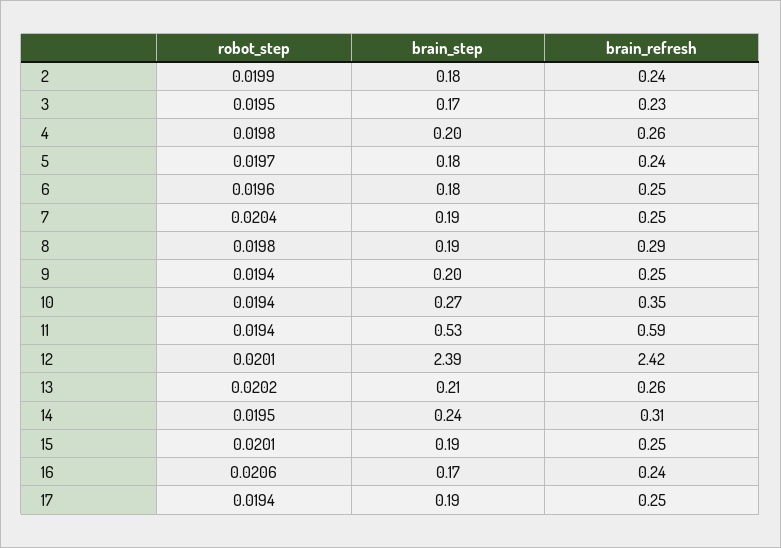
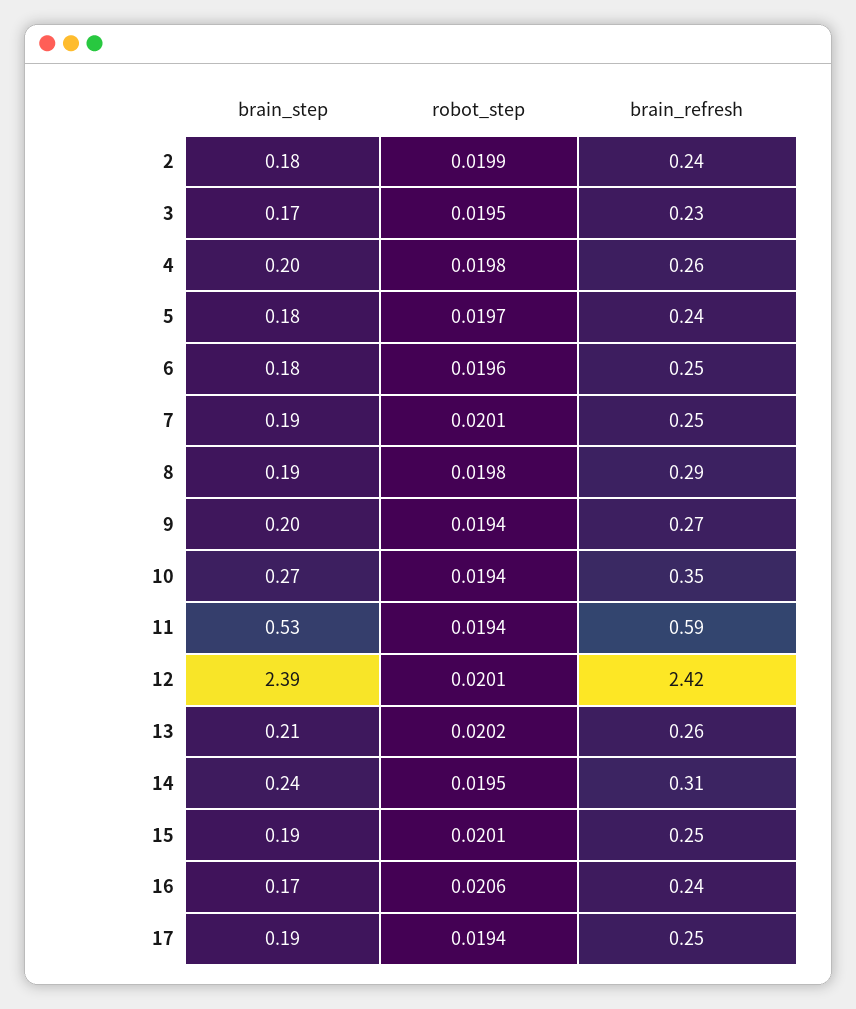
  {
    "robot_step": {
      "2": 0.0199,
      "3": 0.0195,
      "4": 0.0198,
      "5": 0.0197,
      "6": 0.0196,
-     "7": 0.0204,
+     "7": 0.0201,
      "8": 0.0198,
      "9": 0.0194,
      "10": 0.0194,
      "11": 0.0194,
      "12": 0.0201,
      "13": 0.0202,
      "14": 0.0195,
      "15": 0.0201,
      "16": 0.0206,
      "17": 0.0194
    },
    "brain_step": {
      "2": 0.18,
      "3": 0.17,
      "4": 0.2,
      "5": 0.18,
      "6": 0.18,
      "7": 0.19,
      "8": 0.19,
      "9": 0.2,
      "10": 0.27,
      "11": 0.53,
      "12": 2.39,
      "13": 0.21,
      "14": 0.24,
      "15": 0.19,
      "16": 0.17,
      "17": 0.19
    },
    "brain_refresh": {
      "2": 0.24,
      "3": 0.23,
      "4": 0.26,
      "5": 0.24,
      "6": 0.25,
      "7": 0.25,
      "8": 0.29,
-     "9": 0.25,
+     "9": 0.27,
      "10": 0.35,
      "11": 0.59,
      "12": 2.42,
      "13": 0.26,
      "14": 0.31,
      "15": 0.25,
      "16": 0.24,
      "17": 0.25
    }
  }

